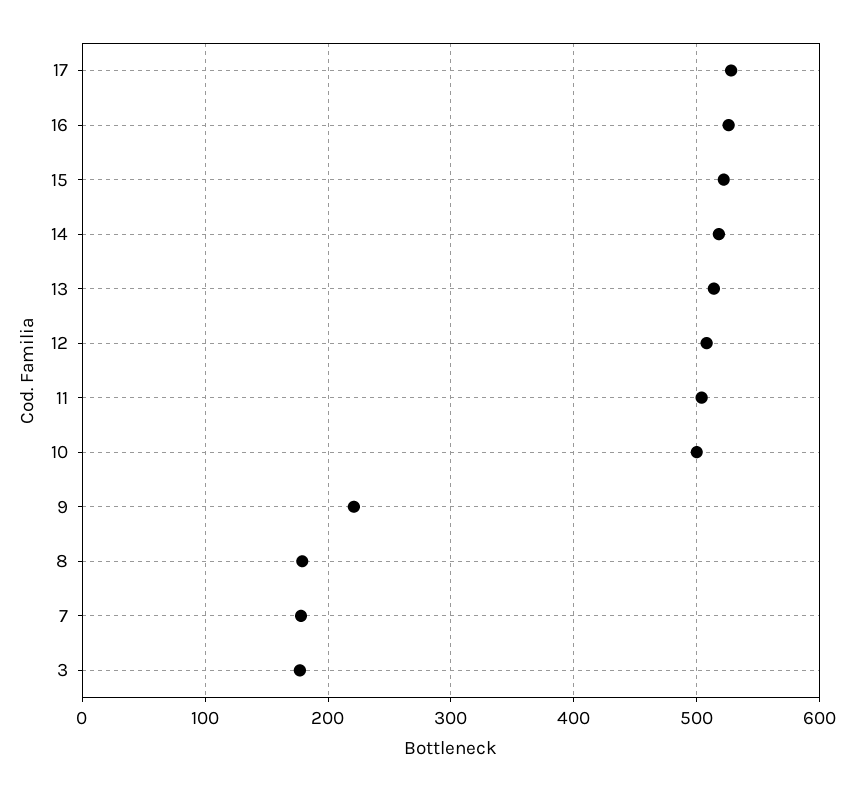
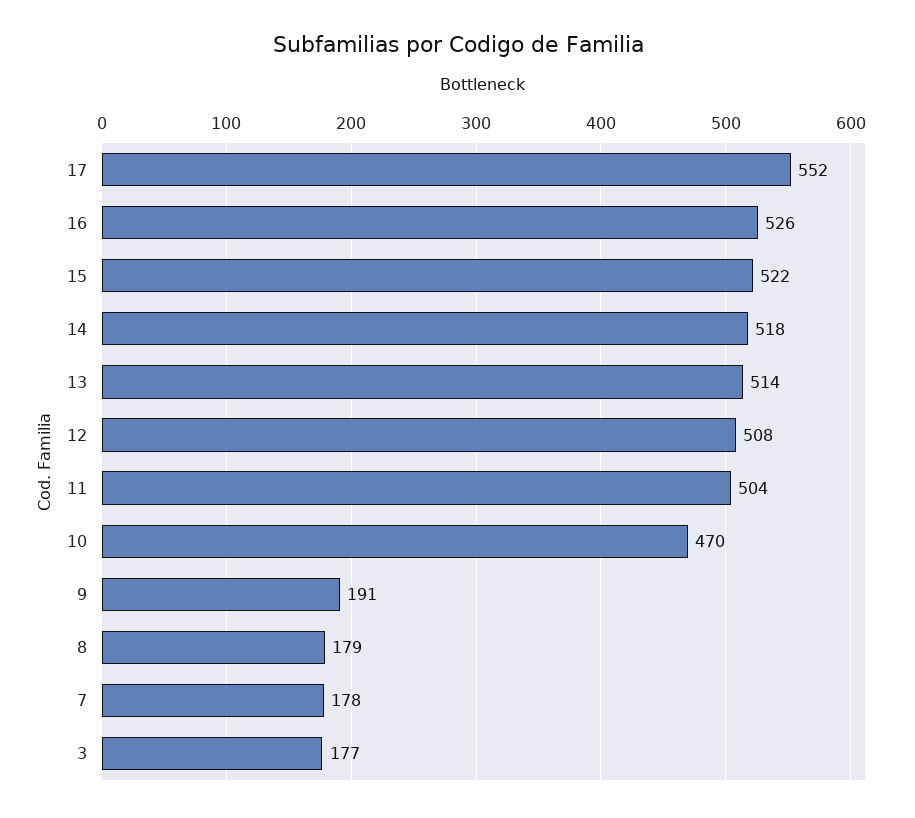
  {
-   "17": 530,
+   "17": 552,
    "16": 526,
    "15": 522,
    "14": 518,
    "13": 514,
    "12": 508,
    "11": 504,
-   "10": 500,
+   "10": 470,
-   "9": 220,
+   "9": 191,
    "8": 179,
    "7": 178,
    "3": 177
  }

